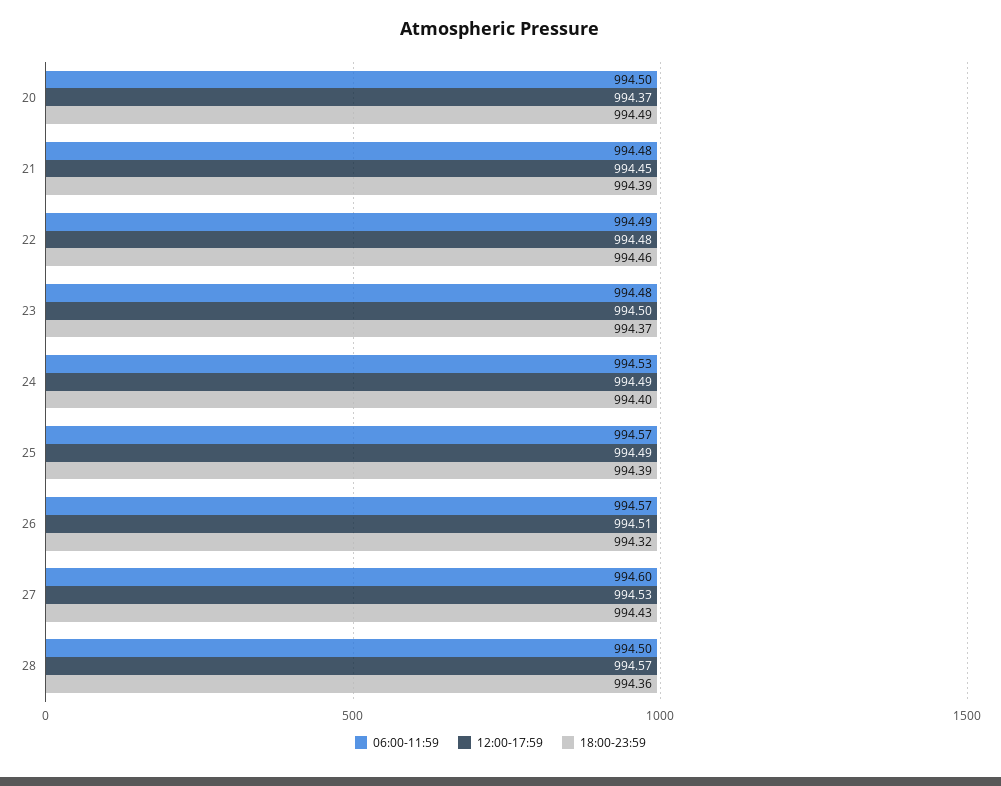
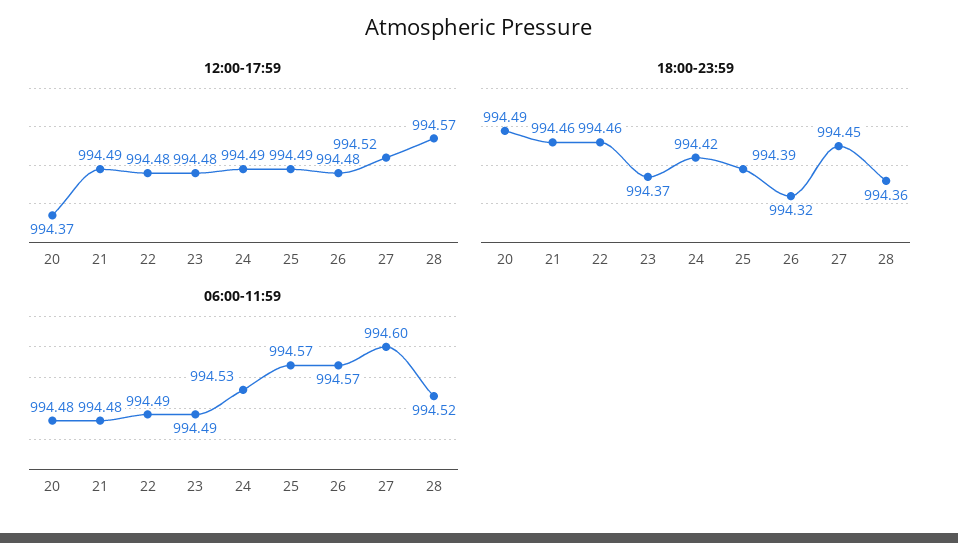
  {
    "06:00-11:59": {
-     "20": 994.5,
+     "20": 994.48,
      "21": 994.48,
      "22": 994.49,
-     "23": 994.48,
+     "23": 994.49,
      "24": 994.53,
      "25": 994.57,
      "26": 994.57,
      "27": 994.6,
-     "28": 994.5
+     "28": 994.52
    },
    "12:00-17:59": {
      "20": 994.37,
-     "21": 994.45,
+     "21": 994.49,
      "22": 994.48,
-     "23": 994.5,
+     "23": 994.48,
      "24": 994.49,
      "25": 994.49,
-     "26": 994.51,
+     "26": 994.48,
-     "27": 994.53,
+     "27": 994.52,
      "28": 994.57
    },
    "18:00-23:59": {
      "20": 994.49,
-     "21": 994.39,
+     "21": 994.46,
      "22": 994.46,
      "23": 994.37,
-     "24": 994.4,
+     "24": 994.42,
      "25": 994.39,
      "26": 994.32,
-     "27": 994.43,
+     "27": 994.45,
      "28": 994.36
    }
  }

